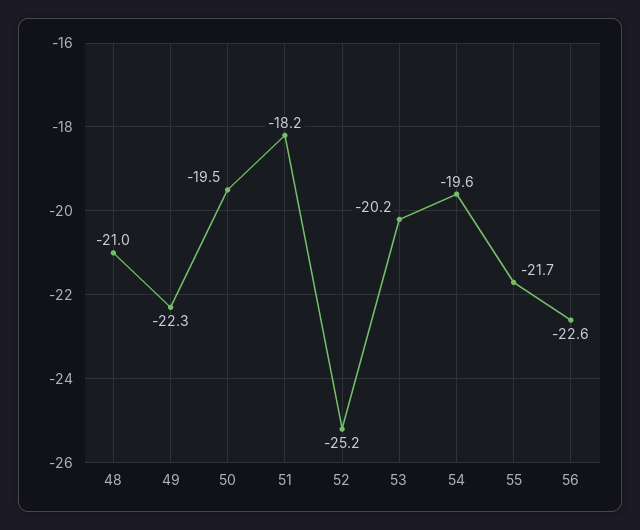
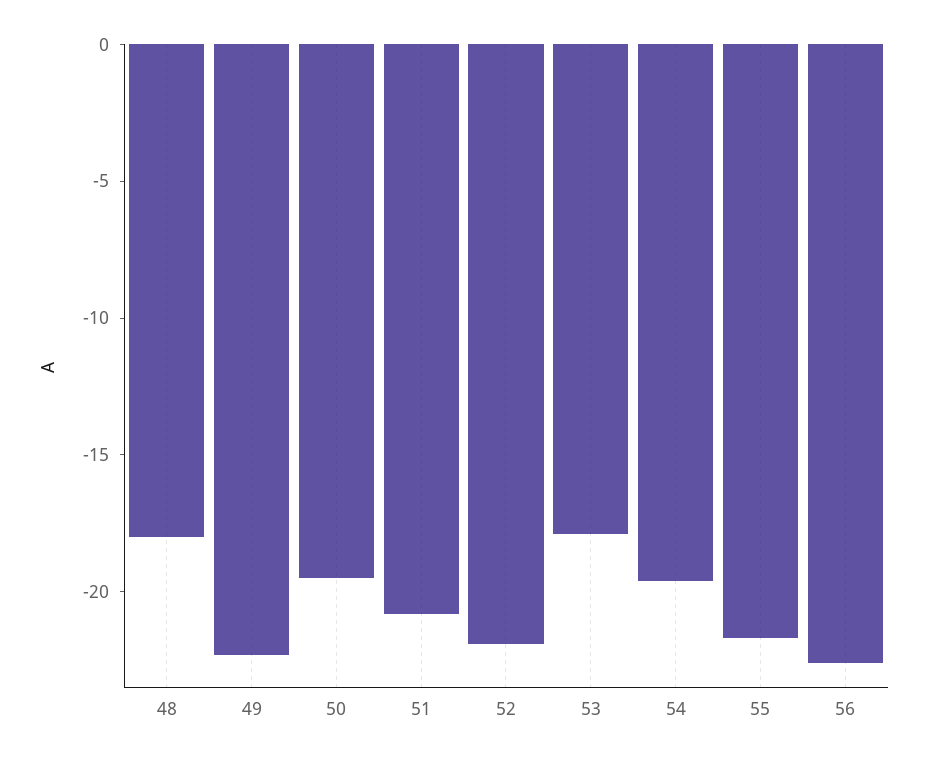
  {
-   "48": -21,
+   "48": -18,
    "49": -22.3,
    "50": -19.5,
-   "51": -18.2,
+   "51": -21,
-   "52": -25.2,
+   "52": -22,
-   "53": -20.2,
+   "53": -18,
    "54": -19.6,
    "55": -21.7,
    "56": -22.6
  }

